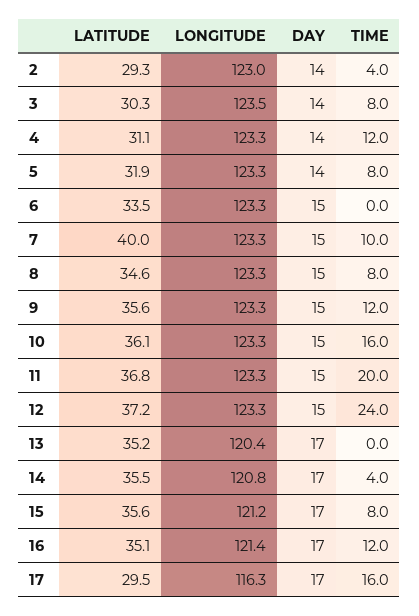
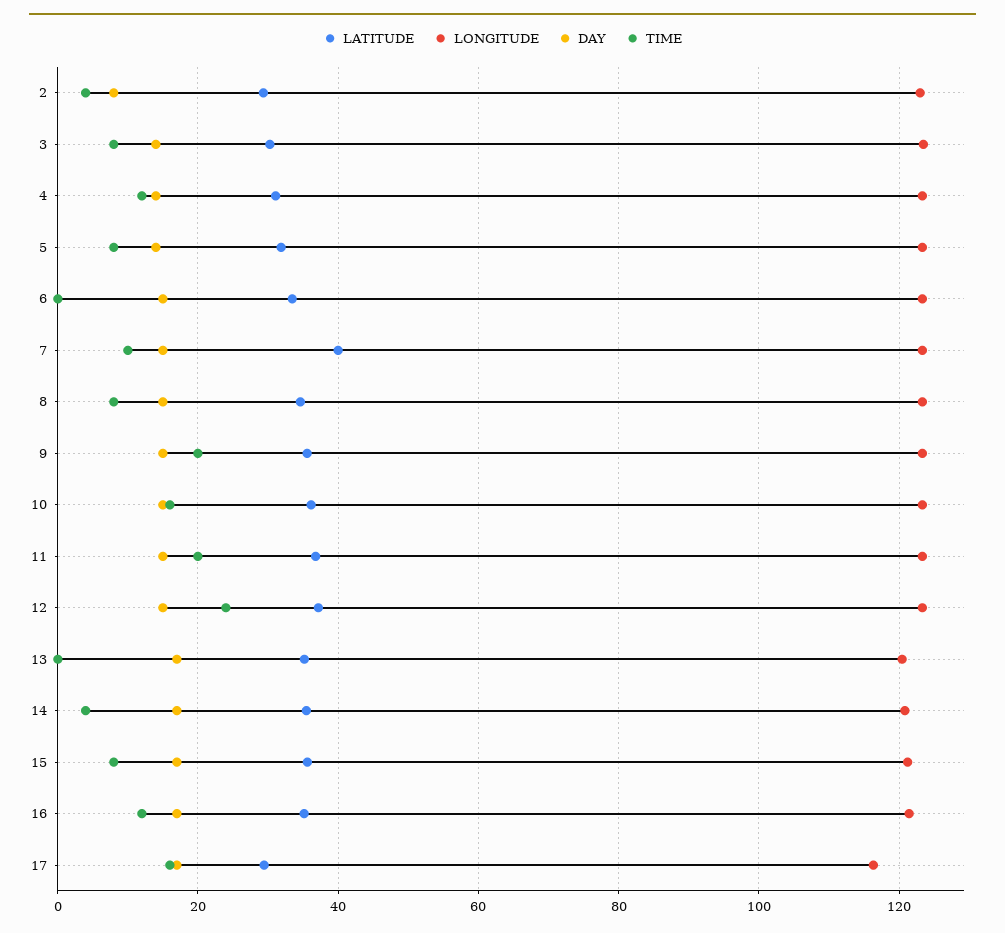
  {
    "LATITUDE": {
      "2": 29.3,
      "3": 30.3,
      "4": 31.1,
      "5": 31.9,
      "6": 33.5,
      "7": 40,
      "8": 34.6,
      "9": 35.6,
      "10": 36.1,
      "11": 36.8,
      "12": 37.2,
      "13": 35.2,
      "14": 35.5,
      "15": 35.6,
      "16": 35.1,
      "17": 29.5
    },
    "LONGITUDE": {
      "2": 123,
      "3": 123.5,
      "4": 123.3,
      "5": 123.3,
      "6": 123.3,
      "7": 123.3,
      "8": 123.3,
      "9": 123.3,
      "10": 123.3,
      "11": 123.3,
      "12": 123.3,
      "13": 120.4,
      "14": 120.8,
      "15": 121.2,
      "16": 121.4,
      "17": 116.3
    },
    "DAY": {
-     "2": 14,
+     "2": 8,
      "3": 14,
      "4": 14,
      "5": 14,
      "6": 15,
      "7": 15,
      "8": 15,
      "9": 15,
      "10": 15,
      "11": 15,
      "12": 15,
      "13": 17,
      "14": 17,
      "15": 17,
      "16": 17,
      "17": 17
    },
    "TIME": {
      "2": 4,
      "3": 8,
      "4": 12,
      "5": 8,
      "6": 0,
      "7": 10,
      "8": 8,
-     "9": 12,
+     "9": 20,
      "10": 16,
      "11": 20,
      "12": 24,
      "13": 0,
      "14": 4,
      "15": 8,
      "16": 12,
      "17": 16
    }
  }

